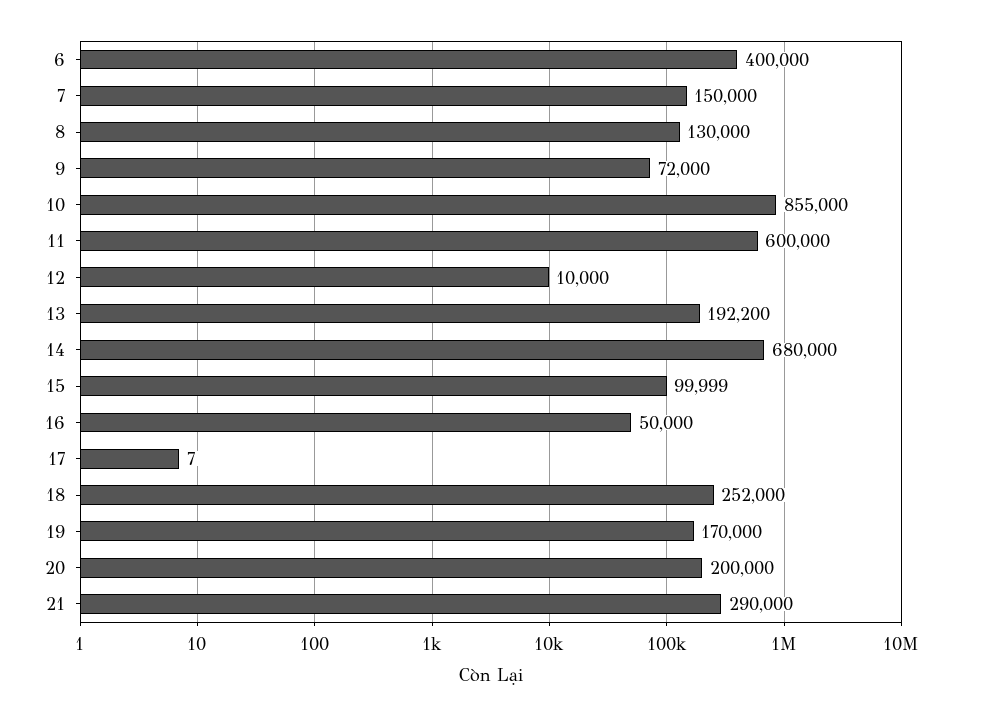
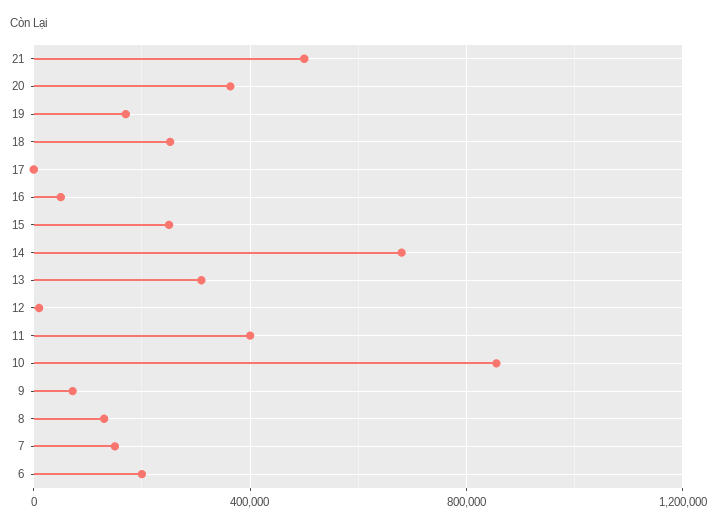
  {
-   "6": 400000,
+   "6": 200000,
    "7": 150000,
    "8": 130000,
    "9": 72000,
    "10": 855000,
-   "11": 600000,
+   "11": 400000,
    "12": 10000,
-   "13": 192200,
+   "13": 300000,
    "14": 680000,
-   "15": 99999,
+   "15": 250000,
    "16": 50000,
    "17": 7,
    "18": 252000,
    "19": 170000,
-   "20": 200000,
+   "20": 350000,
-   "21": 290000
+   "21": 500000
  }

